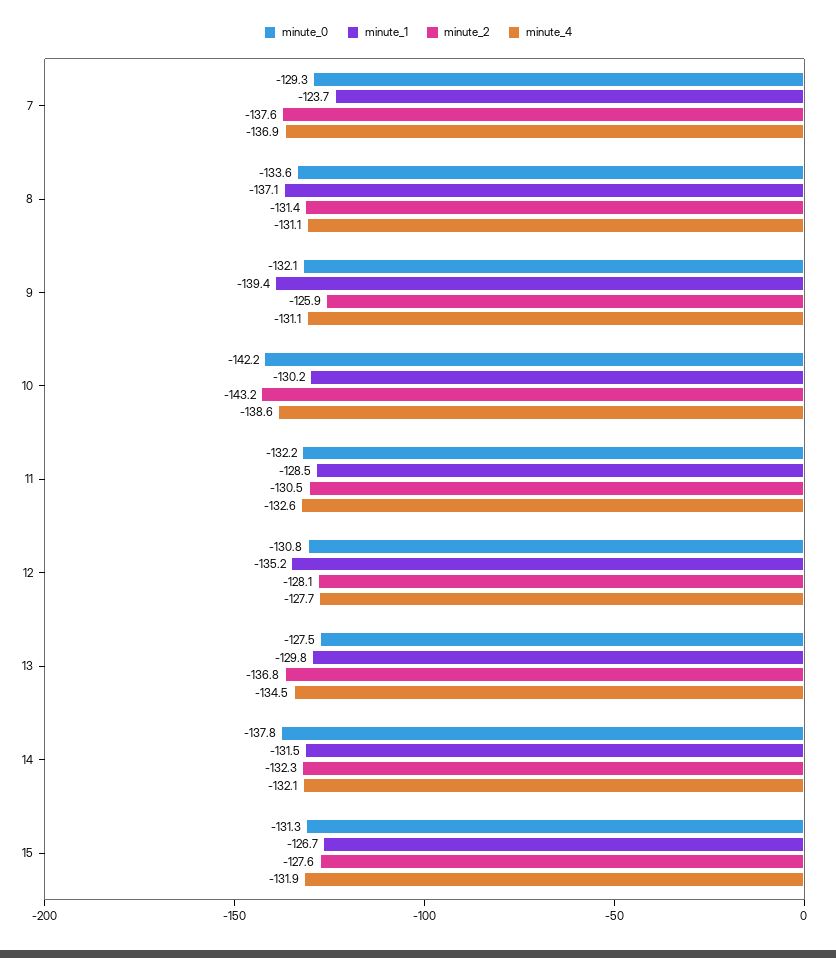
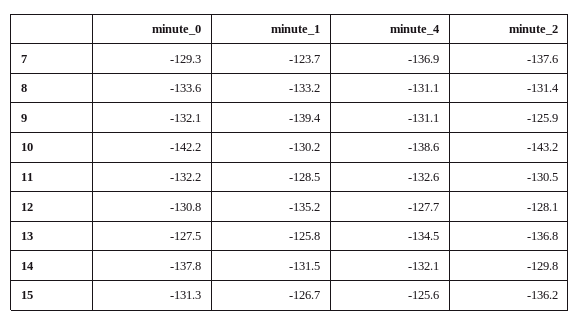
  {
    "minute_0": {
      "7": -129.3,
      "8": -133.6,
      "9": -132.1,
      "10": -142.2,
      "11": -132.2,
      "12": -130.8,
      "13": -127.5,
      "14": -137.8,
      "15": -131.3
    },
    "minute_1": {
      "7": -123.7,
-     "8": -137.1,
+     "8": -133.2,
      "9": -139.4,
      "10": -130.2,
      "11": -128.5,
      "12": -135.2,
-     "13": -129.8,
+     "13": -125.8,
      "14": -131.5,
      "15": -126.7
    },
    "minute_2": {
      "7": -137.6,
      "8": -131.4,
      "9": -125.9,
      "10": -143.2,
      "11": -130.5,
      "12": -128.1,
      "13": -136.8,
-     "14": -132.3,
+     "14": -129.8,
-     "15": -127.6
+     "15": -136.2
    },
    "minute_4": {
      "7": -136.9,
      "8": -131.1,
      "9": -131.1,
      "10": -138.6,
      "11": -132.6,
      "12": -127.7,
      "13": -134.5,
      "14": -132.1,
-     "15": -131.9
+     "15": -125.6
    }
  }

